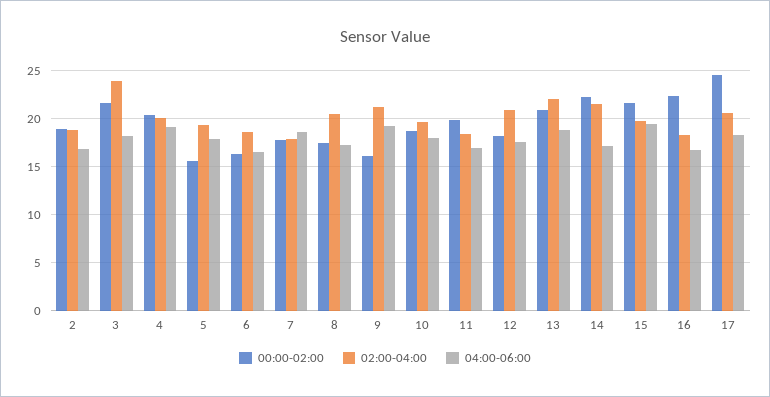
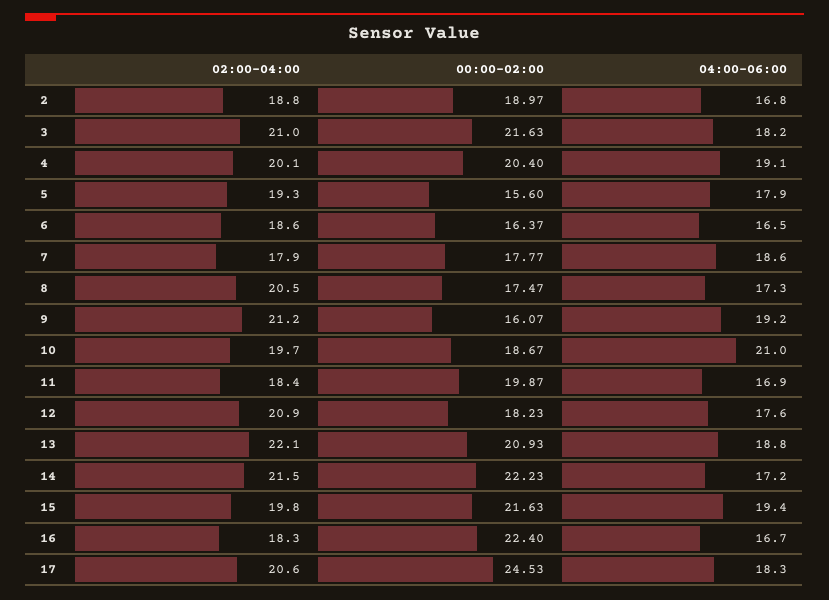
  {
    "00:00-02:00": {
      "2": 18.97,
      "3": 21.63,
      "4": 20.4,
      "5": 15.6,
      "6": 16.37,
      "7": 17.77,
      "8": 17.47,
      "9": 16.07,
      "10": 18.67,
      "11": 19.87,
      "12": 18.23,
      "13": 20.93,
      "14": 22.23,
      "15": 21.63,
      "16": 22.4,
      "17": 24.53
    },
    "02:00-04:00": {
      "2": 18.8,
-     "3": 24,
+     "3": 21,
      "4": 20.1,
      "5": 19.3,
      "6": 18.6,
      "7": 17.9,
      "8": 20.5,
      "9": 21.2,
      "10": 19.7,
      "11": 18.4,
      "12": 20.9,
      "13": 22.1,
      "14": 21.5,
      "15": 19.8,
      "16": 18.3,
      "17": 20.6
    },
    "04:00-06:00": {
      "2": 16.8,
      "3": 18.2,
      "4": 19.1,
      "5": 17.9,
      "6": 16.5,
      "7": 18.6,
      "8": 17.3,
      "9": 19.2,
-     "10": 18,
+     "10": 21,
      "11": 16.9,
      "12": 17.6,
      "13": 18.8,
      "14": 17.2,
      "15": 19.4,
      "16": 16.7,
      "17": 18.3
    }
  }

